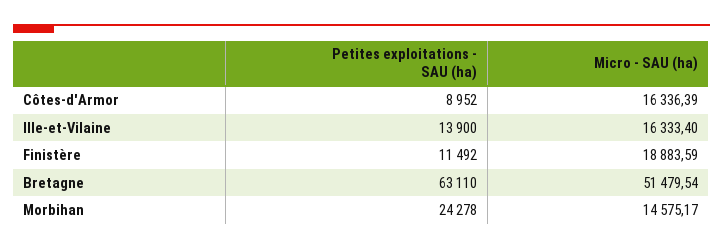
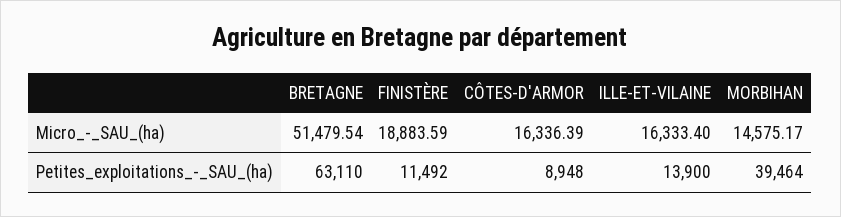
  {
    "Petites exploitations - SAU (ha)": {
-     "Côtes-d'Armor": 8952,
+     "Côtes-d'Armor": 8948,
      "Ille-et-Vilaine": 13900,
      "Finistère": 11492,
      "Bretagne": 63110,
-     "Morbihan": 24278
+     "Morbihan": 39464
    },
    "Micro - SAU (ha)": {
      "Côtes-d'Armor": 16336.39,
      "Ille-et-Vilaine": 16333.4,
      "Finistère": 18883.59,
      "Bretagne": 51479.54,
      "Morbihan": 14575.17
    }
  }

